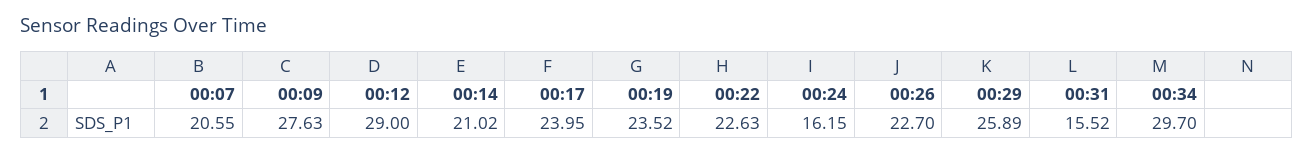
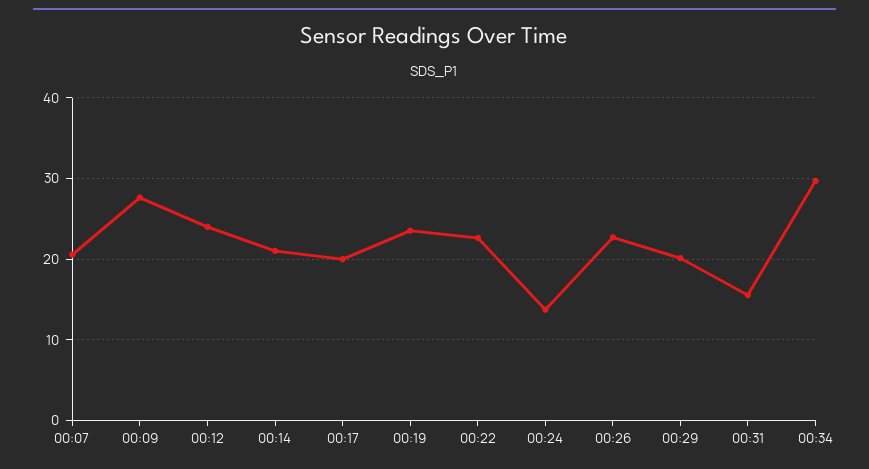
  {
    "00:07": 20.55,
    "00:09": 27.63,
-   "00:12": 29,
+   "00:12": 24,
    "00:14": 21.02,
-   "00:17": 23.95,
+   "00:17": 20,
    "00:19": 23.52,
    "00:22": 22.63,
-   "00:24": 16.15,
+   "00:24": 14,
    "00:26": 22.7,
-   "00:29": 25.89,
+   "00:29": 20,
    "00:31": 15.52,
    "00:34": 29.7
  }

